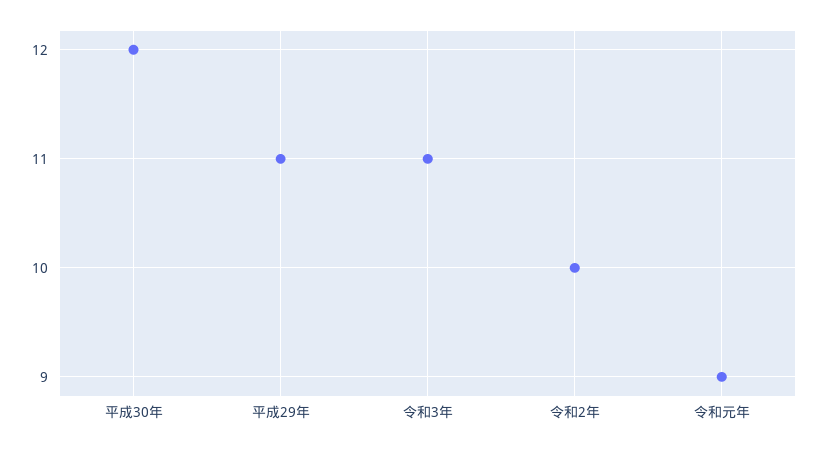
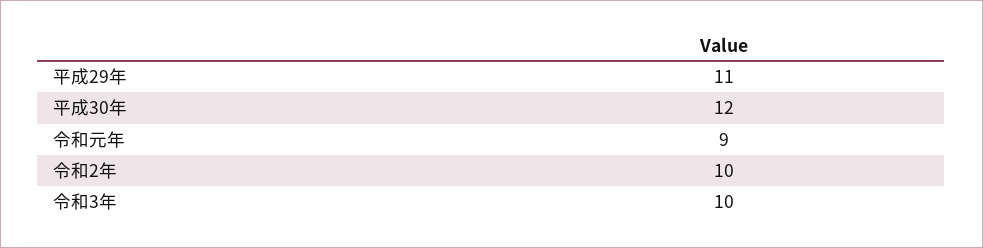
  {
    "平成30年": 12,
    "平成29年": 11,
-   "令和3年": 11,
+   "令和3年": 10,
    "令和2年": 10,
    "令和元年": 9
  }

